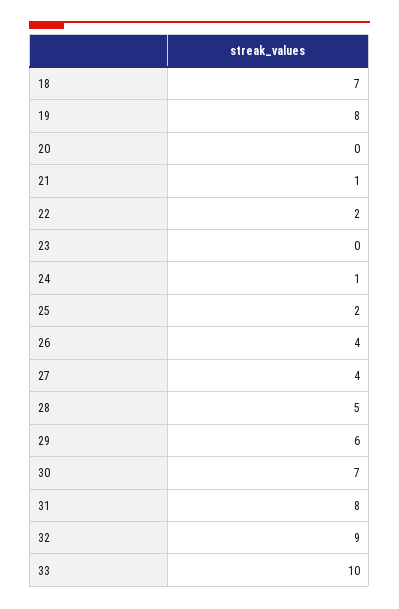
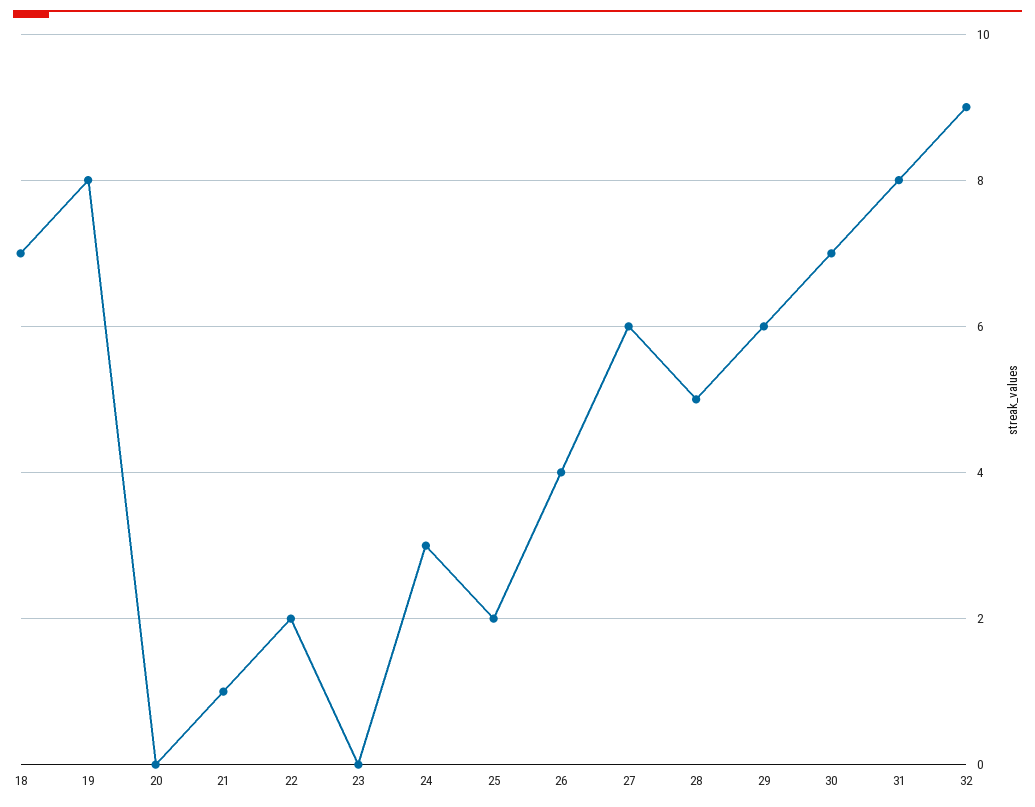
  {
    "18": 7,
    "19": 8,
    "20": 0,
    "21": 1,
    "22": 2,
    "23": 0,
-   "24": 1,
+   "24": 3,
    "25": 2,
    "26": 4,
-   "27": 4,
+   "27": 6,
    "28": 5,
    "29": 6,
    "30": 7,
    "31": 8,
-   "32": 9,
+   "32": 9
-   "33": 10
  }

